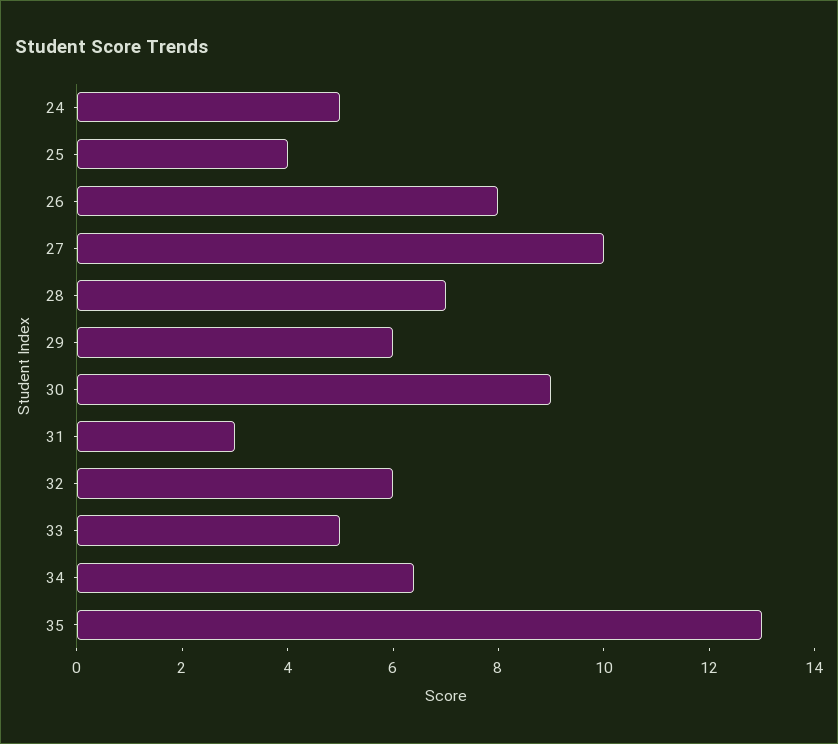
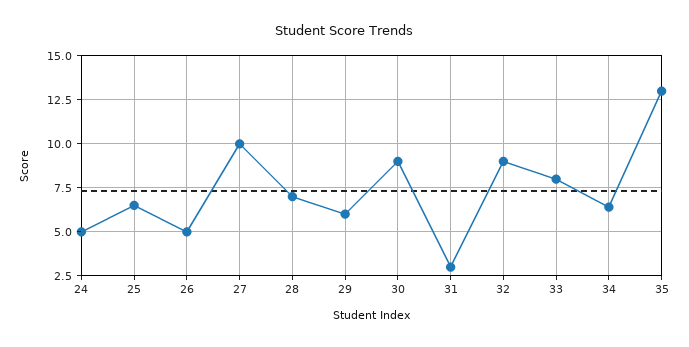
  {
    "24": 5,
-   "25": 4,
+   "25": 6.5,
-   "26": 8,
+   "26": 5,
    "27": 10,
    "28": 7,
    "29": 6,
    "30": 9,
    "31": 3,
-   "32": 6,
+   "32": 9,
-   "33": 5,
+   "33": 8,
    "34": 6.5,
    "35": 13
  }

